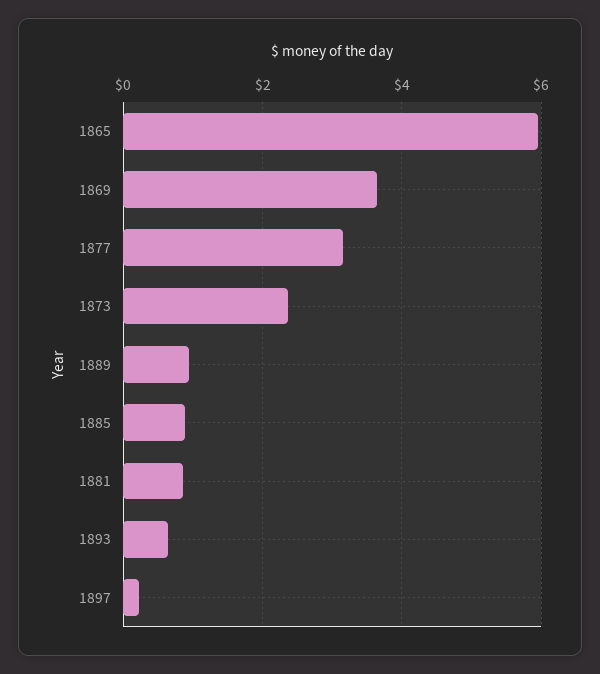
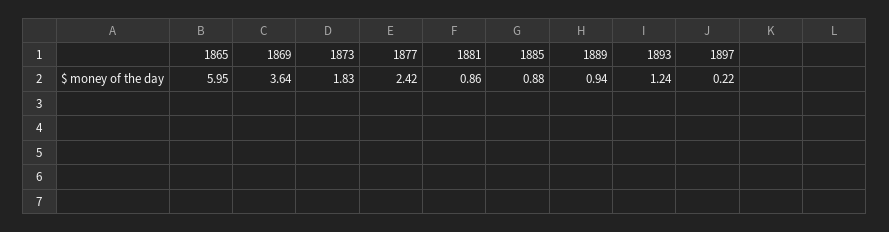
  {
    "1865": 5.95,
    "1869": 3.64,
-   "1877": 3.2,
+   "1877": 2.42,
-   "1873": 2.4,
+   "1873": 1.83,
    "1889": 0.94,
    "1885": 0.88,
    "1881": 0.86,
-   "1893": 0.6,
+   "1893": 1.24,
    "1897": 0.22
  }

